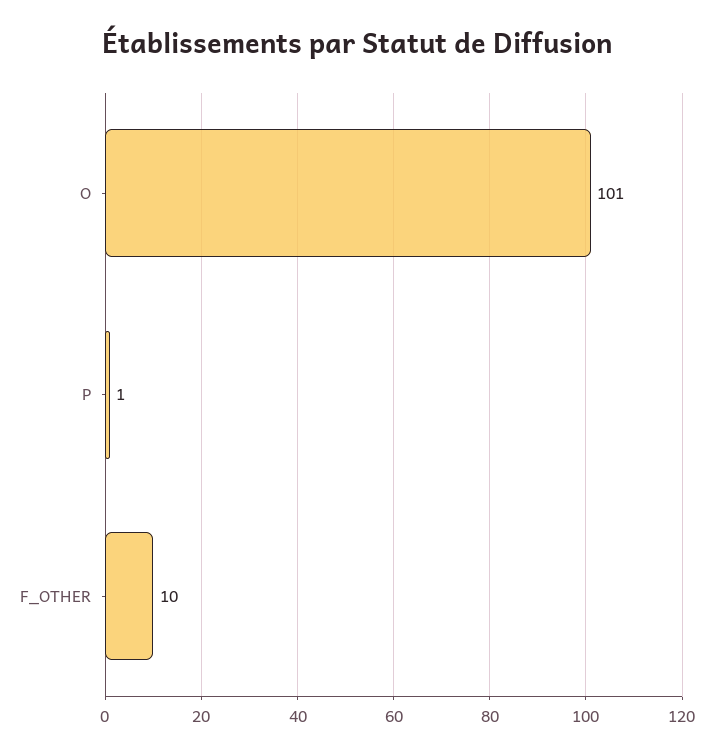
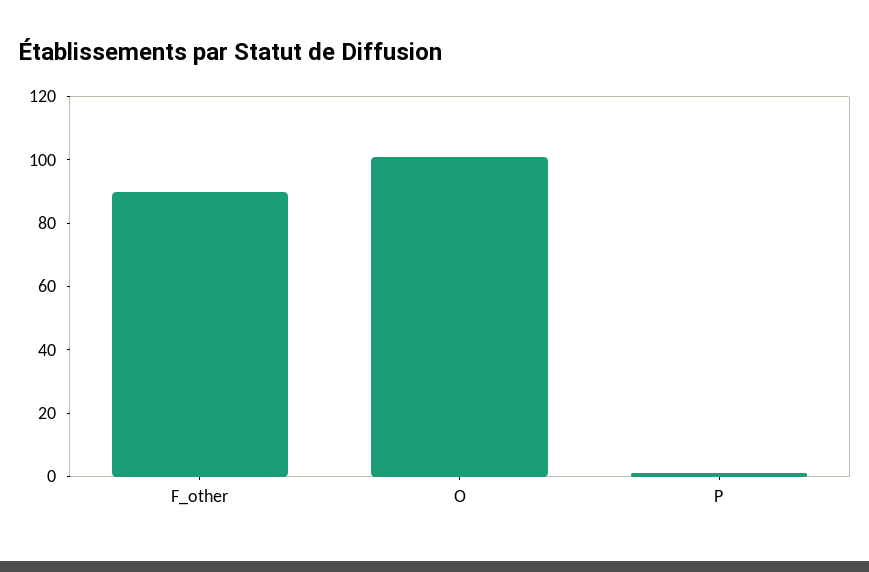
  {
    "O": 101,
    "P": 1,
-   "F_OTHER": 10
+   "F_OTHER": 90
  }

